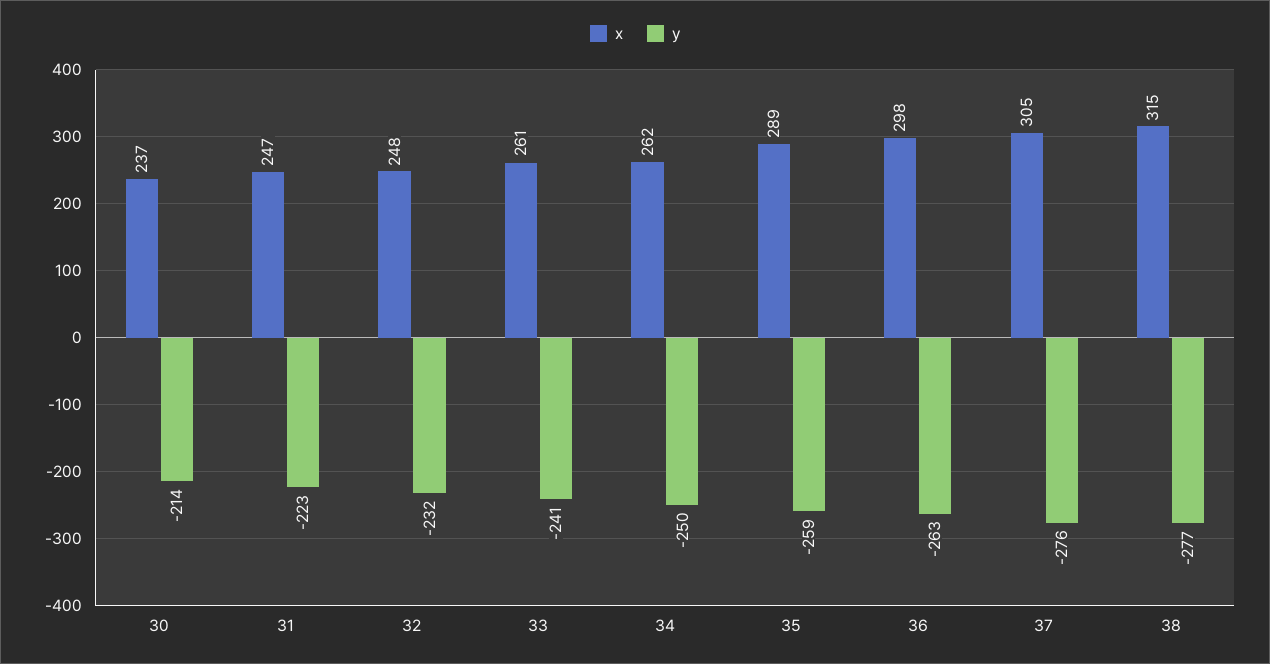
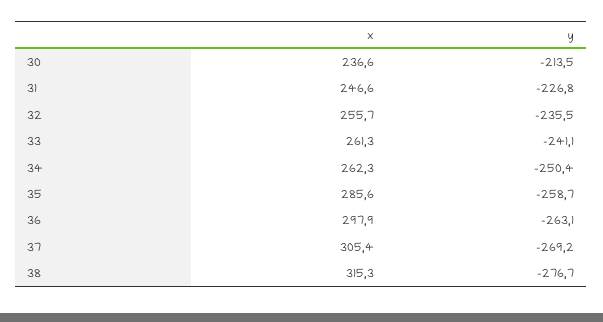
  {
    "x": {
      "30": 236.6,
      "31": 246.6,
-     "32": 248,
+     "32": 255.7,
      "33": 261.3,
      "34": 262.3,
-     "35": 289,
+     "35": 285.6,
      "36": 297.9,
      "37": 305.4,
      "38": 315.3
    },
    "y": {
      "30": -213.5,
-     "31": -223,
+     "31": -226.8,
-     "32": -232,
+     "32": -235.5,
      "33": -241.1,
      "34": -250.4,
      "35": -258.7,
      "36": -263.1,
-     "37": -276,
+     "37": -269.2,
      "38": -276.7
    }
  }

